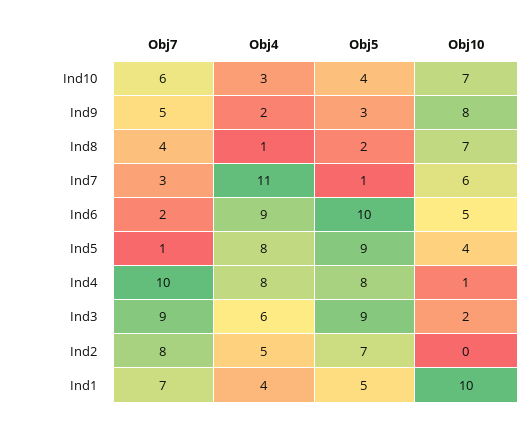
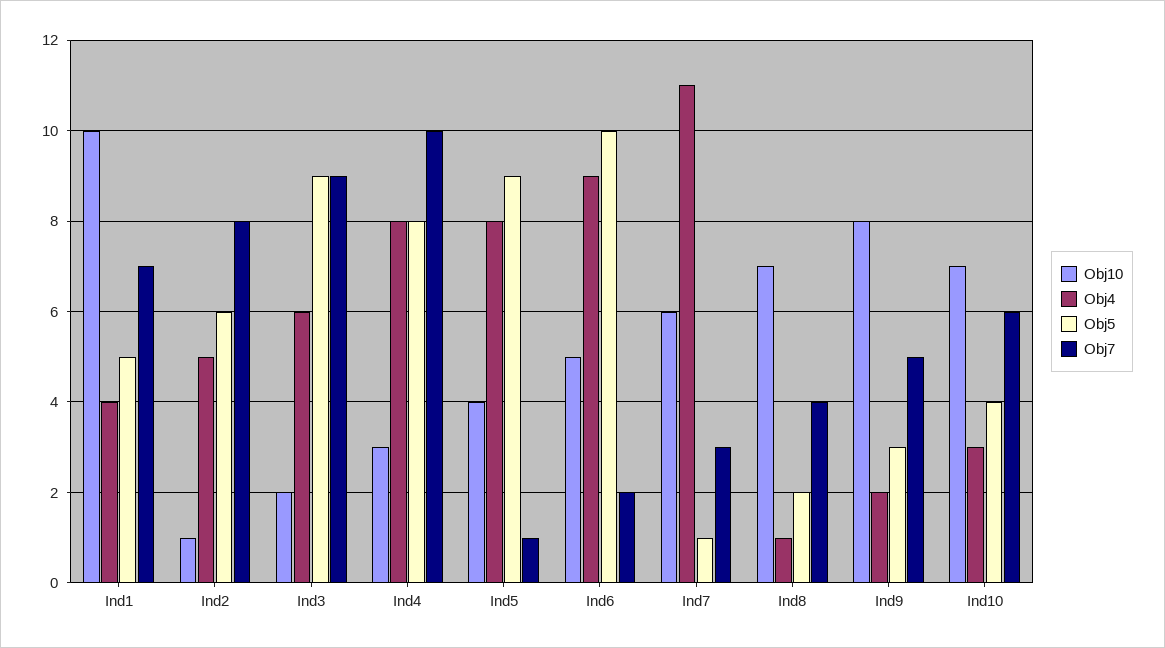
  {
    "Obj7": {
      "Ind10": 6,
      "Ind9": 5,
      "Ind8": 4,
      "Ind7": 3,
      "Ind6": 2,
      "Ind5": 1,
      "Ind4": 10,
      "Ind3": 9,
      "Ind2": 8,
      "Ind1": 7
    },
    "Obj4": {
      "Ind10": 3,
      "Ind9": 2,
      "Ind8": 1,
      "Ind7": 11,
      "Ind6": 9,
      "Ind5": 8,
      "Ind4": 8,
      "Ind3": 6,
      "Ind2": 5,
      "Ind1": 4
    },
    "Obj5": {
      "Ind10": 4,
      "Ind9": 3,
      "Ind8": 2,
      "Ind7": 1,
      "Ind6": 10,
      "Ind5": 9,
      "Ind4": 8,
      "Ind3": 9,
-     "Ind2": 7,
+     "Ind2": 6,
      "Ind1": 5
    },
    "Obj10": {
      "Ind10": 7,
      "Ind9": 8,
      "Ind8": 7,
      "Ind7": 6,
      "Ind6": 5,
      "Ind5": 4,
-     "Ind4": 1,
+     "Ind4": 3,
      "Ind3": 2,
-     "Ind2": 0,
+     "Ind2": 1,
      "Ind1": 10
    }
  }

